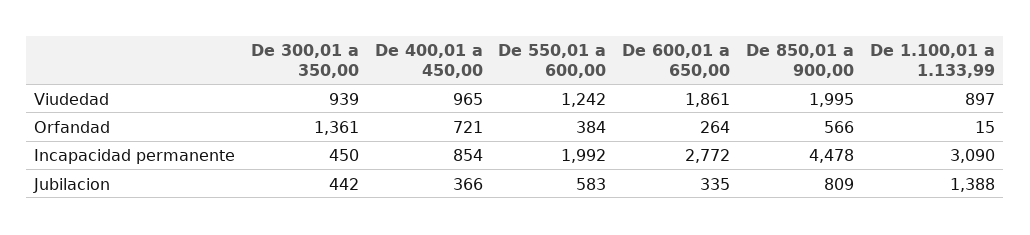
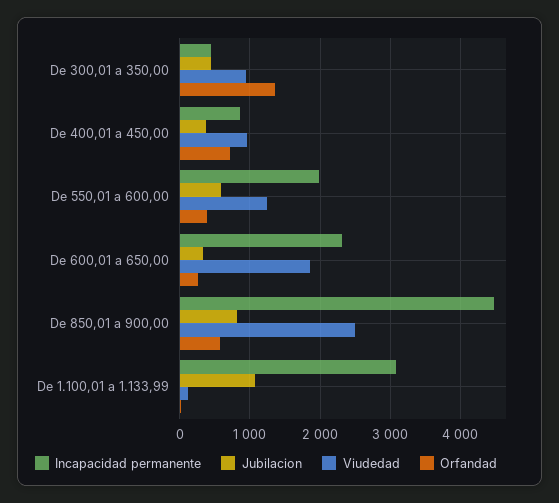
  {
    "Viudedad": {
      "De 300,01 a 350,00": 939,
      "De 400,01 a 450,00": 965,
      "De 550,01 a 600,00": 1242,
      "De 600,01 a 650,00": 1861,
-     "De 850,01 a 900,00": 1995,
+     "De 850,01 a 900,00": 2500,
-     "De 1.100,01 a 1.133,99": 897
+     "De 1.100,01 a 1.133,99": 100
    },
    "Orfandad": {
      "De 300,01 a 350,00": 1361,
      "De 400,01 a 450,00": 721,
      "De 550,01 a 600,00": 384,
      "De 600,01 a 650,00": 264,
      "De 850,01 a 900,00": 566,
      "De 1.100,01 a 1.133,99": 15
    },
    "Incapacidad permanente": {
      "De 300,01 a 350,00": 450,
      "De 400,01 a 450,00": 854,
      "De 550,01 a 600,00": 1992,
-     "De 600,01 a 650,00": 2772,
+     "De 600,01 a 650,00": 2300,
      "De 850,01 a 900,00": 4478,
      "De 1.100,01 a 1.133,99": 3090
    },
    "Jubilacion": {
      "De 300,01 a 350,00": 442,
      "De 400,01 a 450,00": 366,
      "De 550,01 a 600,00": 583,
      "De 600,01 a 650,00": 335,
      "De 850,01 a 900,00": 809,
-     "De 1.100,01 a 1.133,99": 1388
+     "De 1.100,01 a 1.133,99": 1100
    }
  }

